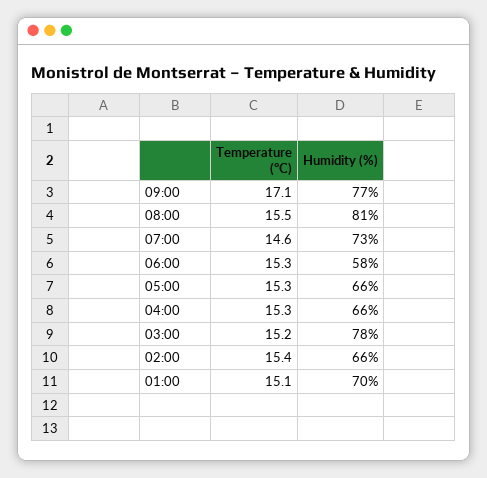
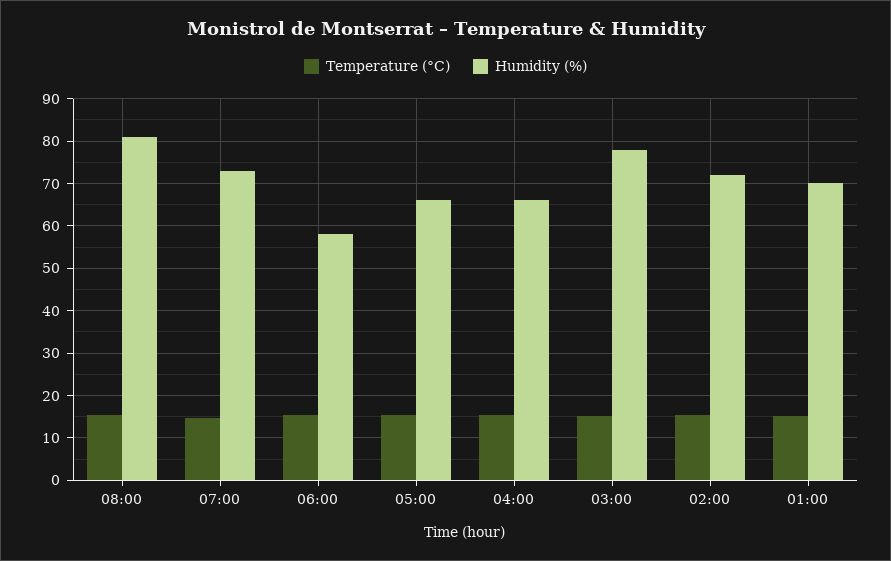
  {
    "Temperature (°C)": {
-     "09:00": 17.1,
      "08:00": 15.5,
      "07:00": 14.6,
      "06:00": 15.3,
      "05:00": 15.3,
      "04:00": 15.3,
      "03:00": 15.2,
      "02:00": 15.4,
      "01:00": 15.1
    },
    "Humidity (%)": {
-     "09:00": 77,
      "08:00": 81,
      "07:00": 73,
      "06:00": 58,
      "05:00": 66,
      "04:00": 66,
      "03:00": 78,
-     "02:00": 66,
+     "02:00": 72,
      "01:00": 70
    }
  }

